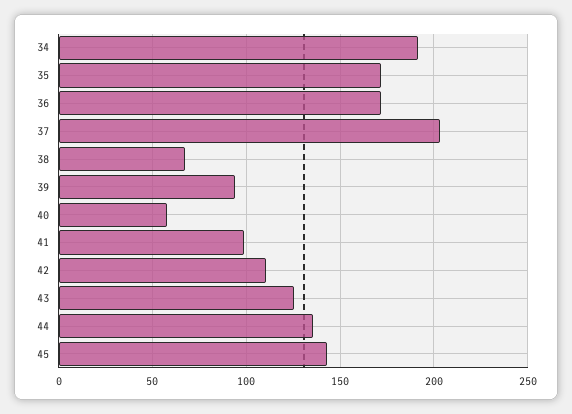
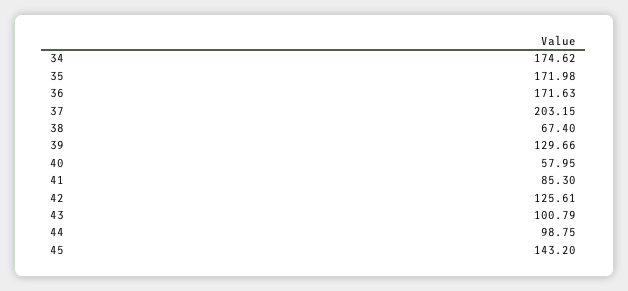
  {
-   "34": 190,
+   "34": 174.62,
    "35": 171.98,
    "36": 171.63,
    "37": 203.15,
    "38": 67.4,
-   "39": 95,
+   "39": 129.66,
    "40": 57.95,
-   "41": 100,
+   "41": 85.3,
-   "42": 110,
+   "42": 125.61,
-   "43": 125,
+   "43": 100.79,
-   "44": 135,
+   "44": 98.75,
    "45": 143.2
  }

